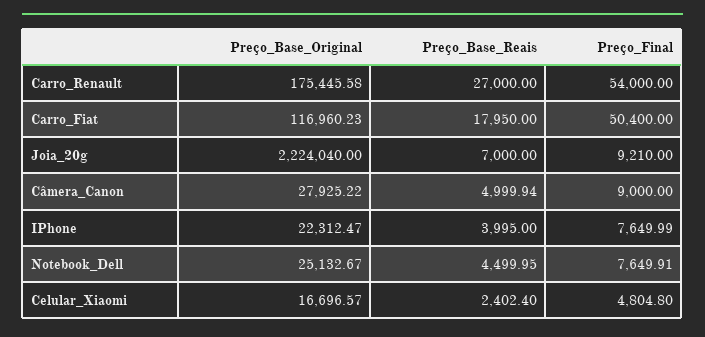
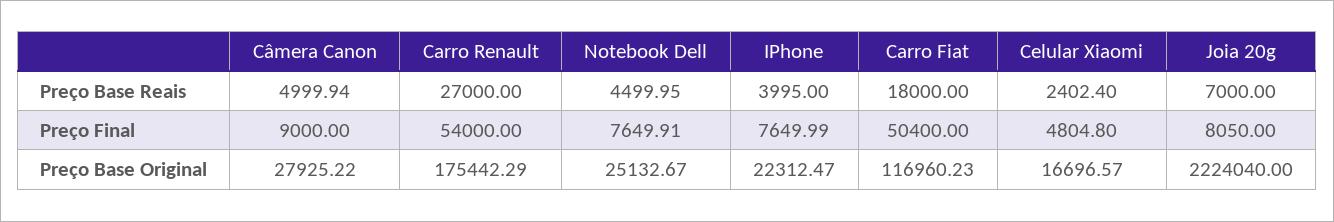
  {
    "Preço_Base_Original": {
-     "Carro_Renault": 175445.58,
+     "Carro_Renault": 175442.29,
      "Carro_Fiat": 116960.23,
      "Joia_20g": 2224040,
      "Câmera_Canon": 27925.22,
      "IPhone": 22312.47,
      "Notebook_Dell": 25132.67,
      "Celular_Xiaomi": 16696.57
    },
    "Preço_Base_Reais": {
      "Carro_Renault": 27000,
-     "Carro_Fiat": 17950,
+     "Carro_Fiat": 18000,
      "Joia_20g": 7000,
      "Câmera_Canon": 4999.94,
      "IPhone": 3995,
      "Notebook_Dell": 4499.95,
      "Celular_Xiaomi": 2402.4
    },
    "Preço_Final": {
      "Carro_Renault": 54000,
      "Carro_Fiat": 50400,
-     "Joia_20g": 9210,
+     "Joia_20g": 8050,
      "Câmera_Canon": 9000,
      "IPhone": 7649.99,
      "Notebook_Dell": 7649.91,
      "Celular_Xiaomi": 4804.8
    }
  }

